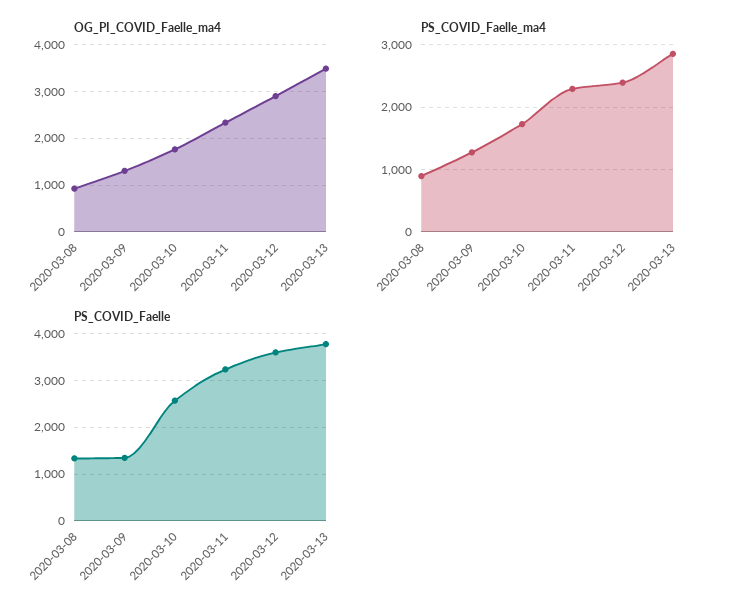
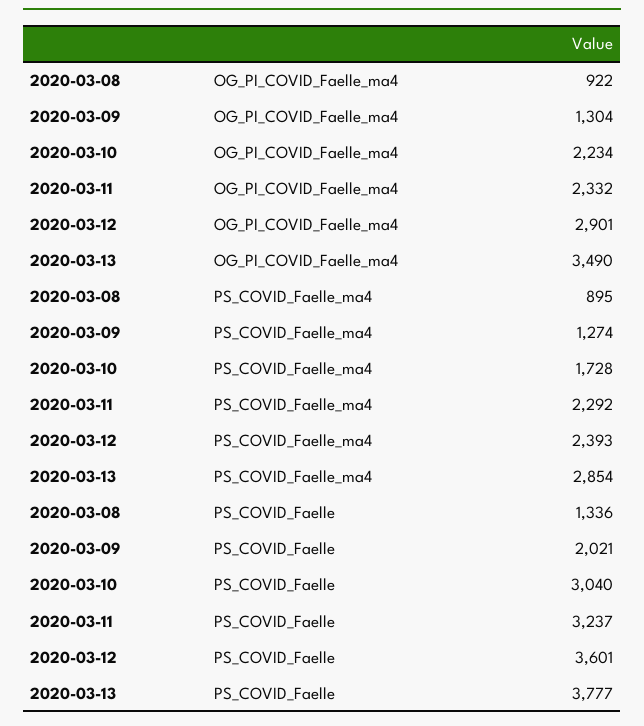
  {
    "OG_PI_COVID_Faelle_ma4": {
      "2020-03-08": 922,
      "2020-03-09": 1304,
-     "2020-03-10": 1800,
+     "2020-03-10": 2234,
      "2020-03-11": 2332,
      "2020-03-12": 2901,
      "2020-03-13": 3490
    },
    "PS_COVID_Faelle_ma4": {
      "2020-03-08": 895,
      "2020-03-09": 1274,
      "2020-03-10": 1728,
      "2020-03-11": 2292,
      "2020-03-12": 2393,
      "2020-03-13": 2854
    },
    "PS_COVID_Faelle": {
      "2020-03-08": 1336,
-     "2020-03-09": 1400,
+     "2020-03-09": 2021,
-     "2020-03-10": 2600,
+     "2020-03-10": 3040,
      "2020-03-11": 3237,
      "2020-03-12": 3601,
      "2020-03-13": 3777
    }
  }

